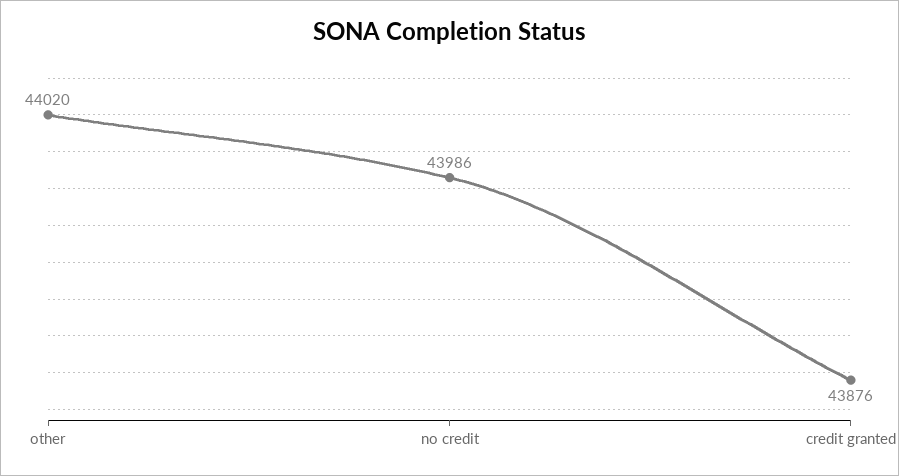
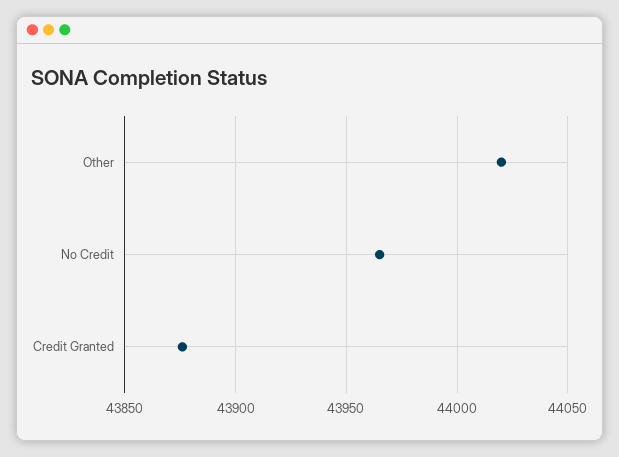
  {
    "other": 44020,
-   "no credit": 43986,
+   "no credit": 43965,
    "credit granted": 43876
  }

